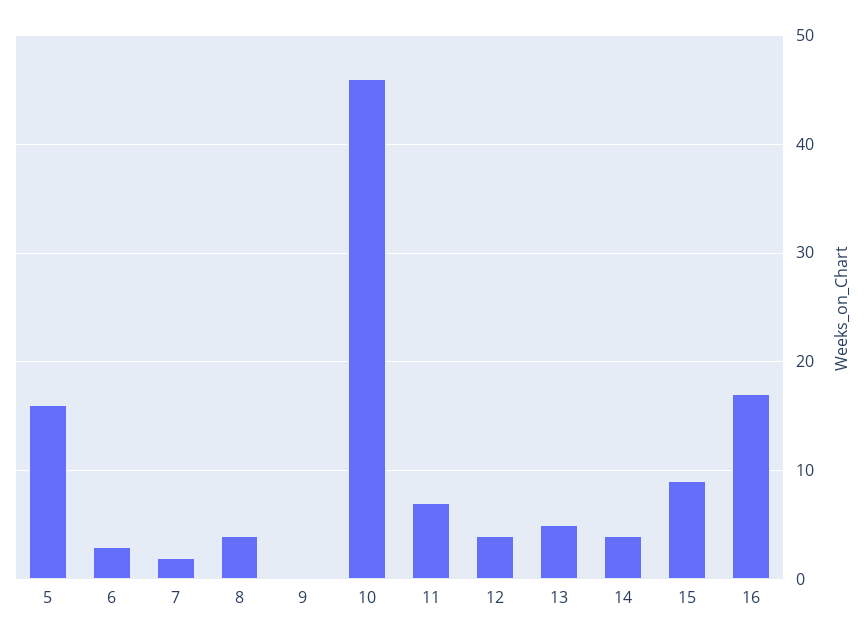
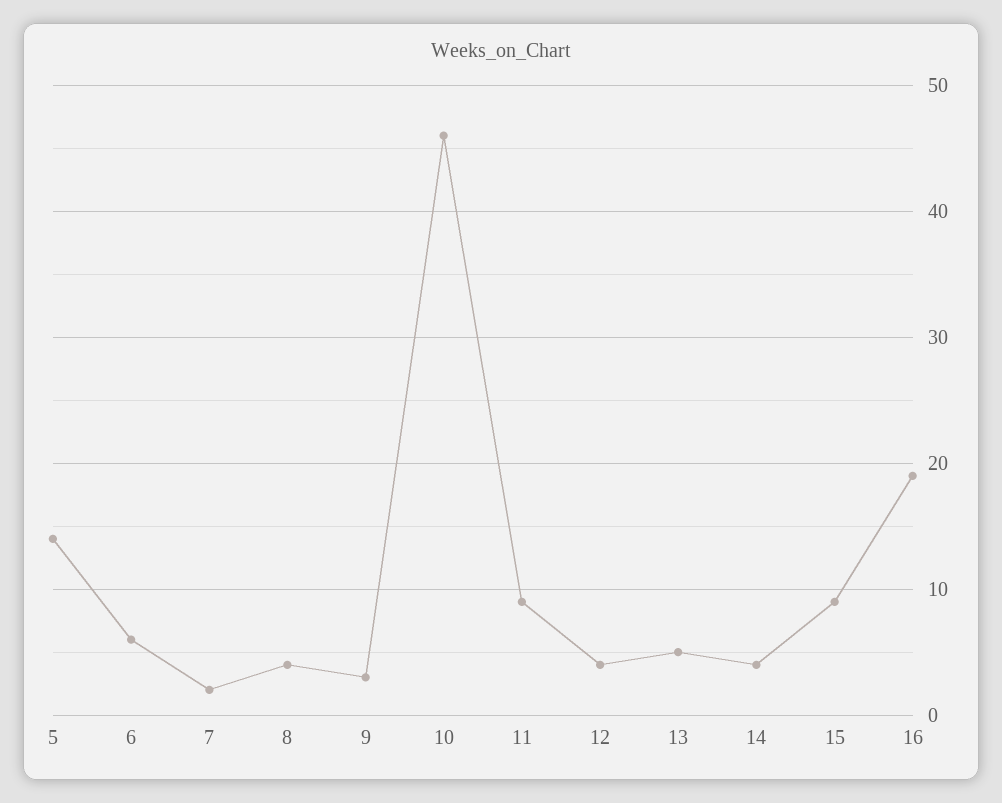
  {
-   "5": 16,
+   "5": 14,
-   "6": 3,
+   "6": 6,
    "7": 2,
    "8": 4,
-   "9": 0,
+   "9": 3,
    "10": 46,
-   "11": 7,
+   "11": 9,
    "12": 4,
    "13": 5,
    "14": 4,
    "15": 9,
-   "16": 17
+   "16": 19
  }

